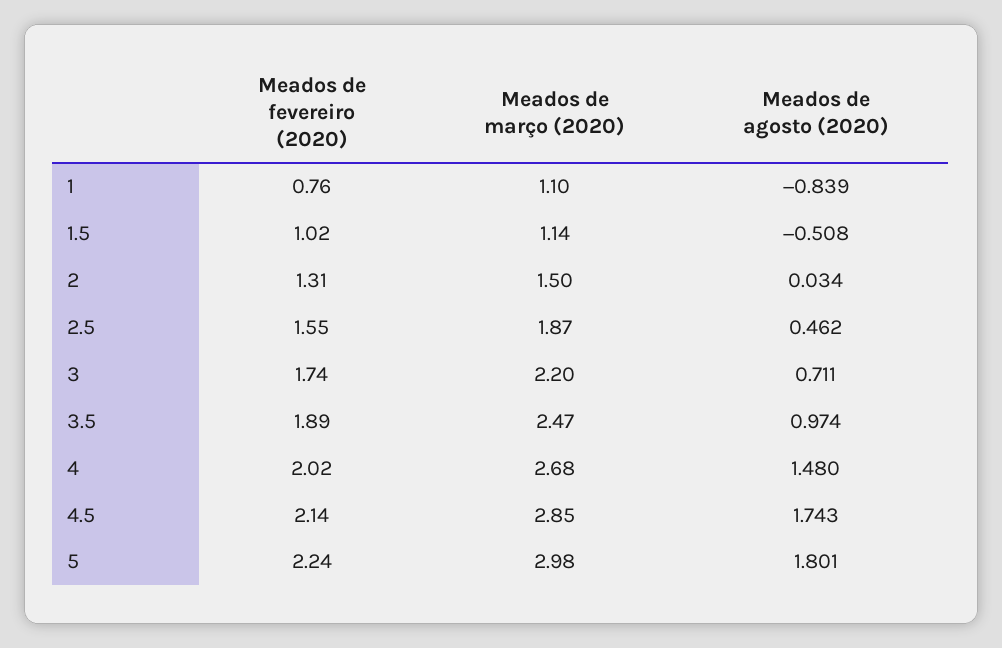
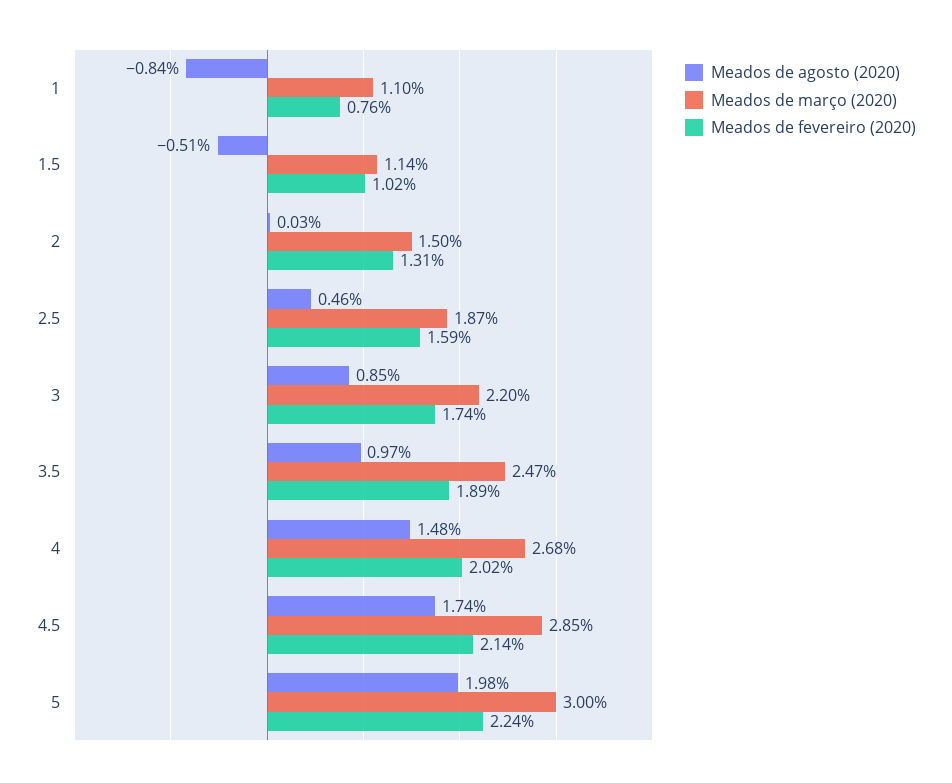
  {
    "Meados de fevereiro (2020)": {
      "1": 0.76,
      "1.5": 1.02,
      "2": 1.31,
-     "2.5": 1.55,
+     "2.5": 1.59,
      "3": 1.74,
      "3.5": 1.89,
      "4": 2.02,
      "4.5": 2.14,
      "5": 2.24
    },
    "Meados de março (2020)": {
      "1": 1.1,
      "1.5": 1.14,
      "2": 1.5,
      "2.5": 1.87,
      "3": 2.2,
      "3.5": 2.47,
      "4": 2.68,
      "4.5": 2.85,
-     "5": 2.98
+     "5": 3
    },
    "Meados de agosto (2020)": {
      "1": -0.839,
      "1.5": -0.508,
      "2": 0.034,
      "2.5": 0.462,
-     "3": 0.711,
+     "3": 0.85,
      "3.5": 0.974,
      "4": 1.48,
      "4.5": 1.743,
-     "5": 1.801
+     "5": 1.98
    }
  }

